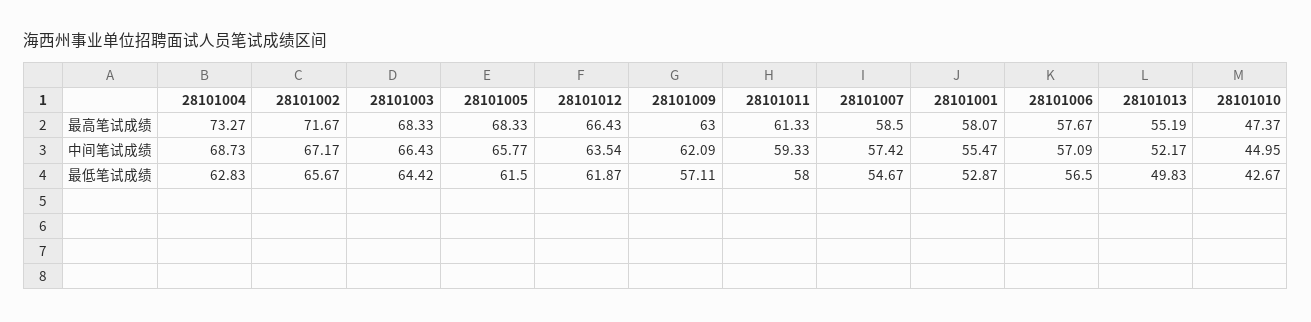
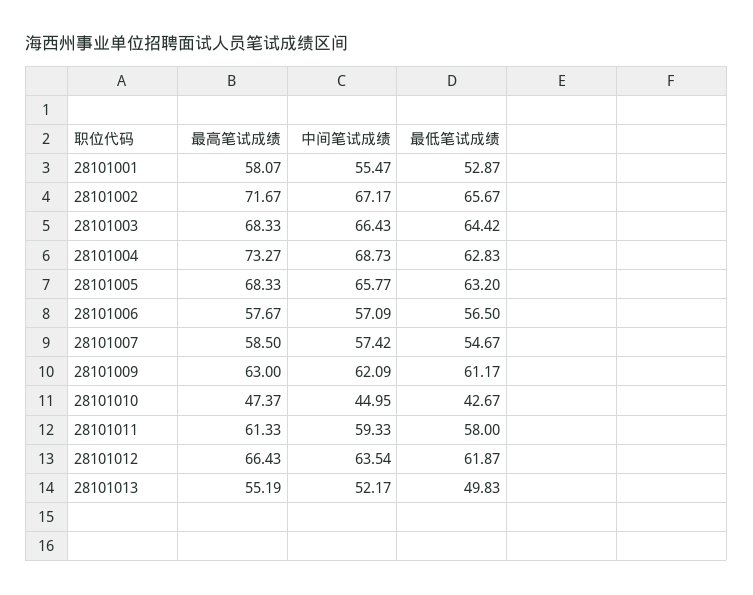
  {
    "28101004": {
      "最高笔试成绩": 73.27,
      "中间笔试成绩": 68.73,
      "最低笔试成绩": 62.83
    },
    "28101002": {
      "最高笔试成绩": 71.67,
      "中间笔试成绩": 67.17,
      "最低笔试成绩": 65.67
    },
    "28101003": {
      "最高笔试成绩": 68.33,
      "中间笔试成绩": 66.43,
      "最低笔试成绩": 64.42
    },
    "28101005": {
      "最高笔试成绩": 68.33,
      "中间笔试成绩": 65.77,
-     "最低笔试成绩": 61.5
+     "最低笔试成绩": 63.2
    },
    "28101012": {
      "最高笔试成绩": 66.43,
      "中间笔试成绩": 63.54,
      "最低笔试成绩": 61.87
    },
    "28101009": {
      "最高笔试成绩": 63,
      "中间笔试成绩": 62.09,
-     "最低笔试成绩": 57.11
+     "最低笔试成绩": 61.17
    },
    "28101011": {
      "最高笔试成绩": 61.33,
      "中间笔试成绩": 59.33,
      "最低笔试成绩": 58
    },
    "28101007": {
      "最高笔试成绩": 58.5,
      "中间笔试成绩": 57.42,
      "最低笔试成绩": 54.67
    },
    "28101001": {
      "最高笔试成绩": 58.07,
      "中间笔试成绩": 55.47,
      "最低笔试成绩": 52.87
    },
    "28101006": {
      "最高笔试成绩": 57.67,
      "中间笔试成绩": 57.09,
      "最低笔试成绩": 56.5
    },
    "28101013": {
      "最高笔试成绩": 55.19,
      "中间笔试成绩": 52.17,
      "最低笔试成绩": 49.83
    },
    "28101010": {
      "最高笔试成绩": 47.37,
      "中间笔试成绩": 44.95,
      "最低笔试成绩": 42.67
    }
  }

